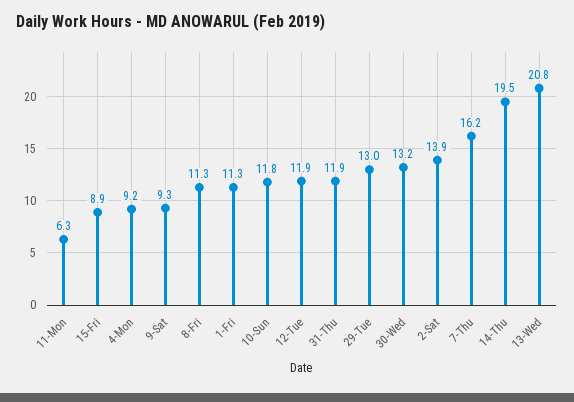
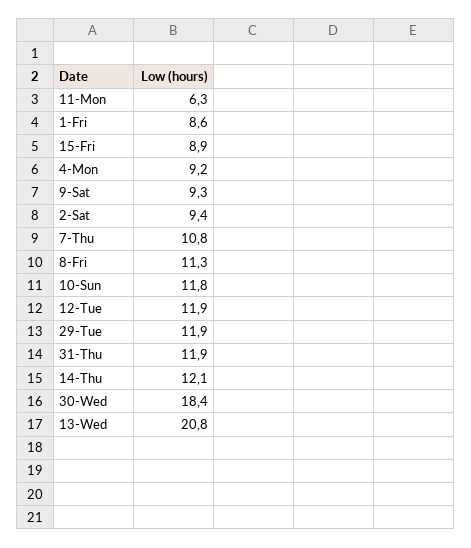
  {
    "11-Mon": 6.3,
    "15-Fri": 8.9,
    "4-Mon": 9.2,
    "9-Sat": 9.3,
    "8-Fri": 11.3,
-   "1-Fri": 11.3,
+   "1-Fri": 8.6,
    "10-Sun": 11.8,
    "12-Tue": 11.9,
    "31-Thu": 11.9,
-   "29-Tue": 13,
+   "29-Tue": 11.9,
-   "30-Wed": 13.2,
+   "30-Wed": 18.4,
-   "2-Sat": 13.9,
+   "2-Sat": 9.4,
-   "7-Thu": 16.2,
+   "7-Thu": 10.8,
-   "14-Thu": 19.5,
+   "14-Thu": 12.1,
    "13-Wed": 20.8
  }

